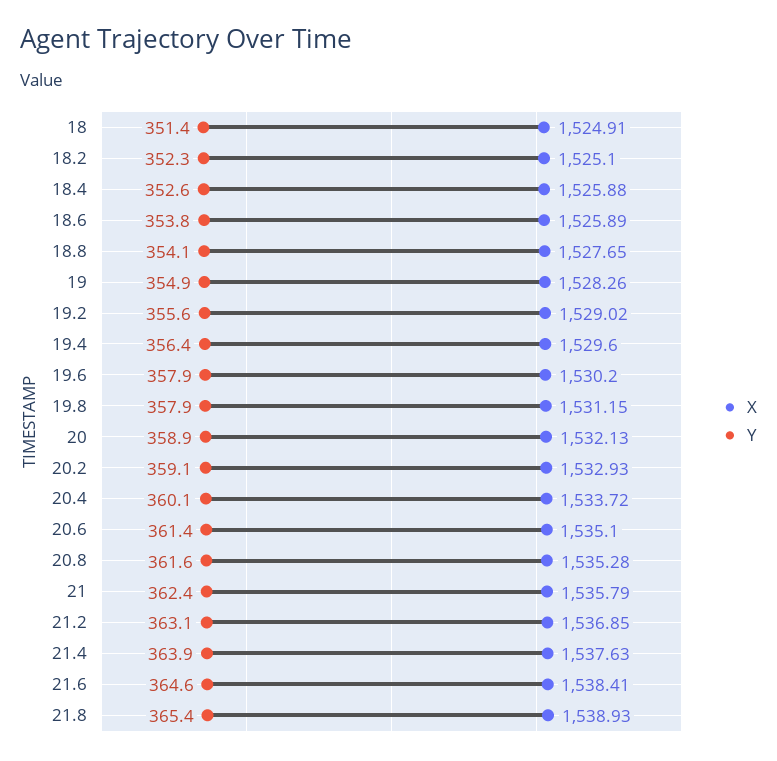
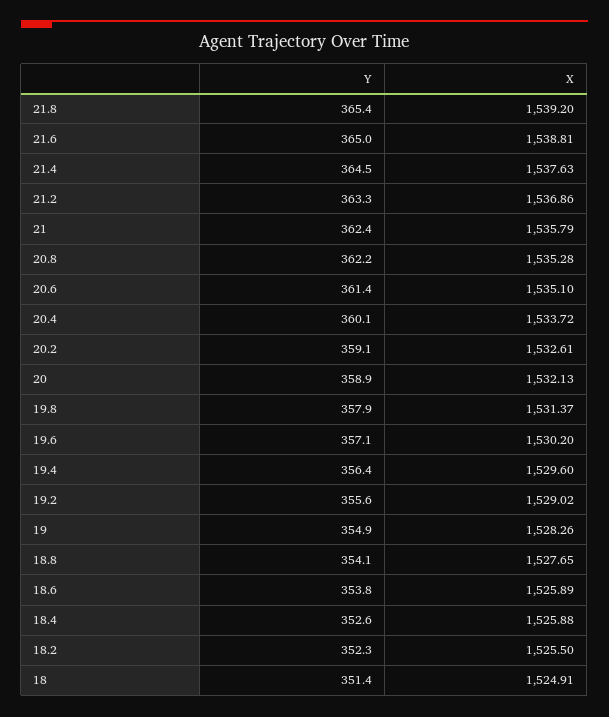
  {
    "X": {
      "18": 1524.91,
-     "18.2": 1525.1,
+     "18.2": 1525.5,
      "18.4": 1525.88,
      "18.6": 1525.89,
      "18.8": 1527.65,
      "19": 1528.26,
      "19.2": 1529.02,
      "19.4": 1529.6,
      "19.6": 1530.2,
-     "19.8": 1531.15,
+     "19.8": 1531.37,
      "20": 1532.13,
-     "20.2": 1532.93,
+     "20.2": 1532.61,
      "20.4": 1533.72,
      "20.6": 1535.1,
      "20.8": 1535.28,
      "21": 1535.79,
-     "21.2": 1536.85,
+     "21.2": 1536.86,
      "21.4": 1537.63,
-     "21.6": 1538.41,
+     "21.6": 1538.81,
-     "21.8": 1538.93
+     "21.8": 1539.2
    },
    "Y": {
      "18": 351.4,
      "18.2": 352.3,
      "18.4": 352.6,
      "18.6": 353.8,
      "18.8": 354.1,
      "19": 354.9,
      "19.2": 355.6,
      "19.4": 356.4,
-     "19.6": 357.9,
+     "19.6": 357.1,
      "19.8": 357.9,
      "20": 358.9,
      "20.2": 359.1,
      "20.4": 360.1,
      "20.6": 361.4,
-     "20.8": 361.6,
+     "20.8": 362.2,
      "21": 362.4,
-     "21.2": 363.1,
+     "21.2": 363.3,
-     "21.4": 363.9,
+     "21.4": 364.5,
-     "21.6": 364.6,
+     "21.6": 365,
      "21.8": 365.4
    }
  }

